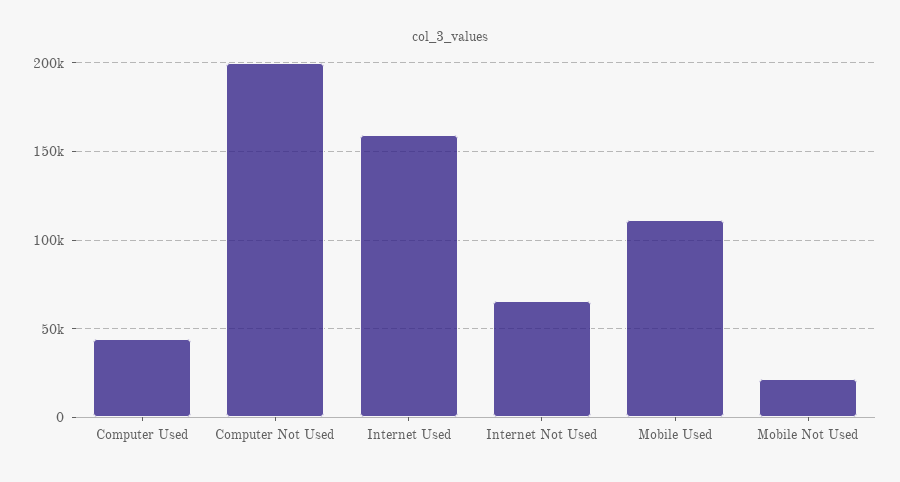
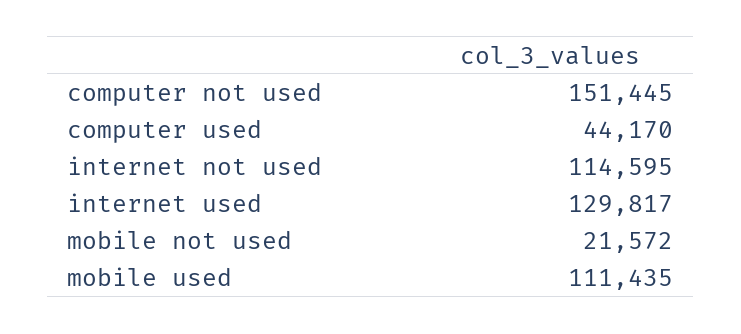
  {
    "Computer Used": 44170,
-   "Computer Not Used": 200000,
+   "Computer Not Used": 151445,
-   "Internet Used": 160000,
+   "Internet Used": 129817,
-   "Internet Not Used": 65000,
+   "Internet Not Used": 114595,
    "Mobile Used": 111435,
    "Mobile Not Used": 21572
  }

